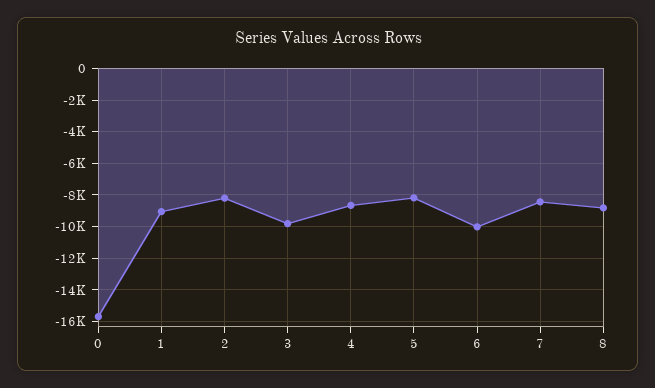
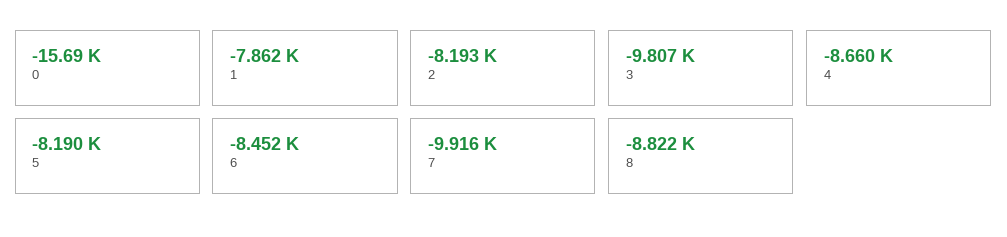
  {
    "0": -15690,
-   "1": -9000,
+   "1": -7862,
    "2": -8193,
    "3": -9807,
    "4": -8660,
    "5": -8190,
-   "6": -10000,
+   "6": -8452,
-   "7": -8500,
+   "7": -9916,
    "8": -8822
  }

